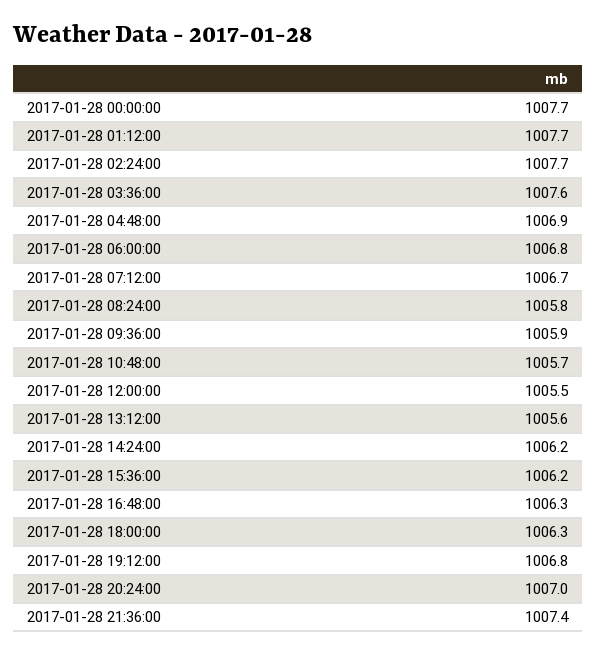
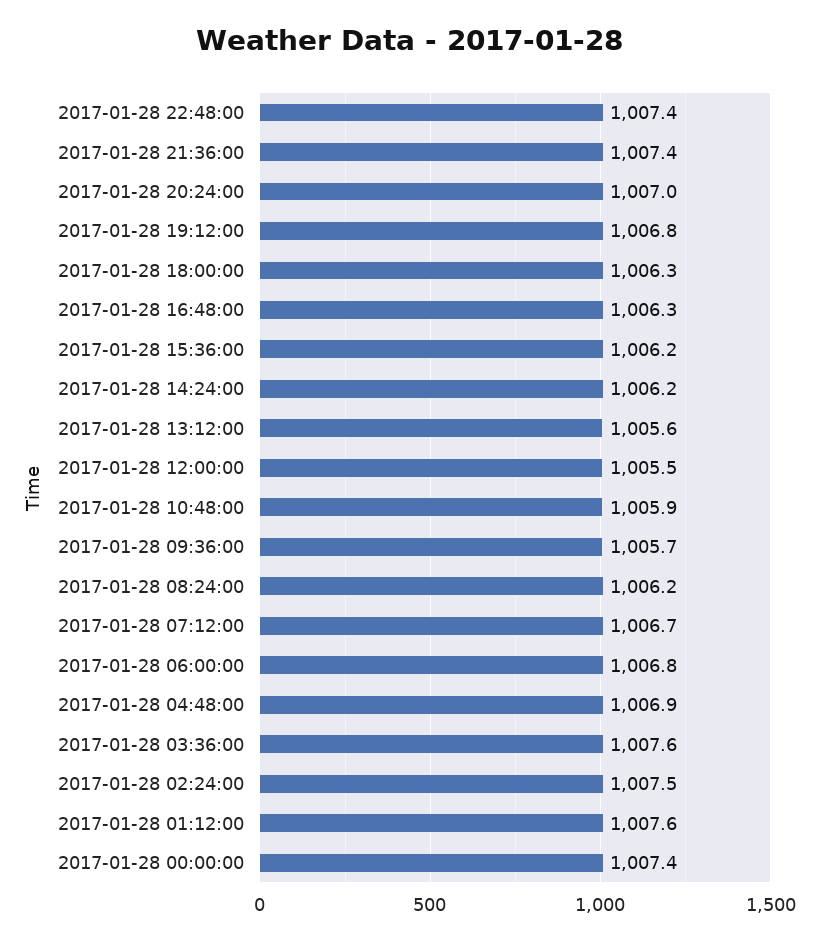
  {
-   "2017-01-28 00:00:00": 1007.7,
+   "2017-01-28 00:00:00": 1007.4,
-   "2017-01-28 01:12:00": 1007.7,
+   "2017-01-28 01:12:00": 1007.6,
-   "2017-01-28 02:24:00": 1007.7,
+   "2017-01-28 02:24:00": 1007.5,
    "2017-01-28 03:36:00": 1007.6,
    "2017-01-28 04:48:00": 1006.9,
    "2017-01-28 06:00:00": 1006.8,
    "2017-01-28 07:12:00": 1006.7,
-   "2017-01-28 08:24:00": 1005.8,
+   "2017-01-28 08:24:00": 1006.2,
-   "2017-01-28 09:36:00": 1005.9,
+   "2017-01-28 09:36:00": 1005.7,
-   "2017-01-28 10:48:00": 1005.7,
+   "2017-01-28 10:48:00": 1005.9,
    "2017-01-28 12:00:00": 1005.5,
    "2017-01-28 13:12:00": 1005.6,
    "2017-01-28 14:24:00": 1006.2,
    "2017-01-28 15:36:00": 1006.2,
    "2017-01-28 16:48:00": 1006.3,
    "2017-01-28 18:00:00": 1006.3,
    "2017-01-28 19:12:00": 1006.8,
    "2017-01-28 20:24:00": 1007,
-   "2017-01-28 21:36:00": 1007.4
+   "2017-01-28 21:36:00": 1007.4,
+   "2017-01-28 22:48:00": 1007.4
  }

